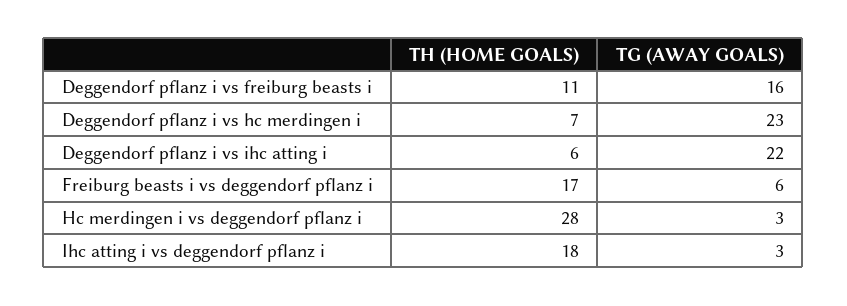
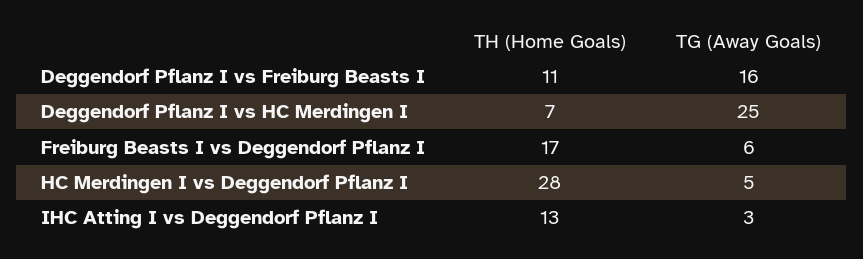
  {
    "TH (HOME GOALS)": {
      "Deggendorf pflanz i vs freiburg beasts i": 11,
      "Deggendorf pflanz i vs hc merdingen i": 7,
-     "Deggendorf pflanz i vs ihc atting i": 6,
      "Freiburg beasts i vs deggendorf pflanz i": 17,
      "Hc merdingen i vs deggendorf pflanz i": 28,
-     "Ihc atting i vs deggendorf pflanz i": 18
+     "Ihc atting i vs deggendorf pflanz i": 13
    },
    "TG (AWAY GOALS)": {
      "Deggendorf pflanz i vs freiburg beasts i": 16,
-     "Deggendorf pflanz i vs hc merdingen i": 23,
+     "Deggendorf pflanz i vs hc merdingen i": 25,
-     "Deggendorf pflanz i vs ihc atting i": 22,
      "Freiburg beasts i vs deggendorf pflanz i": 6,
-     "Hc merdingen i vs deggendorf pflanz i": 3,
+     "Hc merdingen i vs deggendorf pflanz i": 5,
      "Ihc atting i vs deggendorf pflanz i": 3
    }
  }

